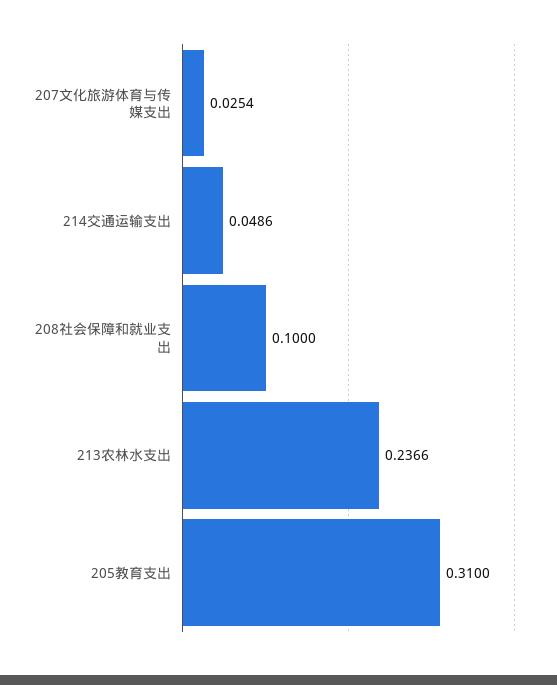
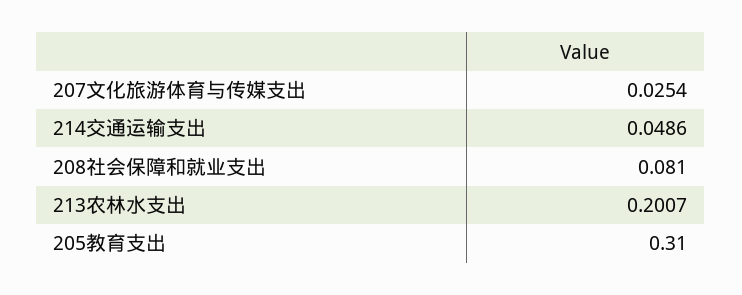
  {
    "207文化旅游体育与传媒支出": 0.0254,
    "214交通运输支出": 0.0486,
-   "208社会保障和就业支出": 0.1,
+   "208社会保障和就业支出": 0.081,
-   "213农林水支出": 0.2366,
+   "213农林水支出": 0.2007,
    "205教育支出": 0.31
  }

